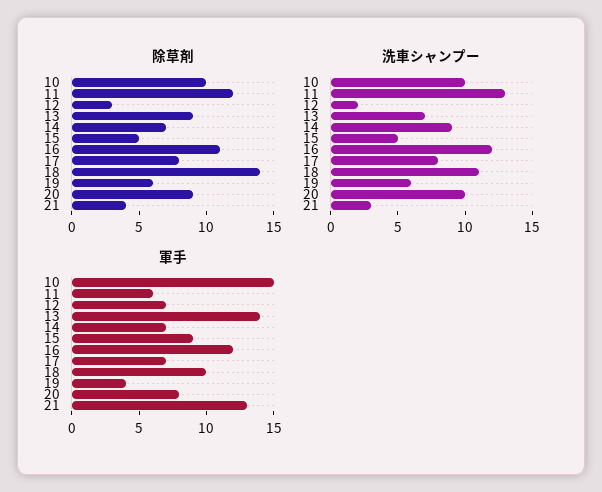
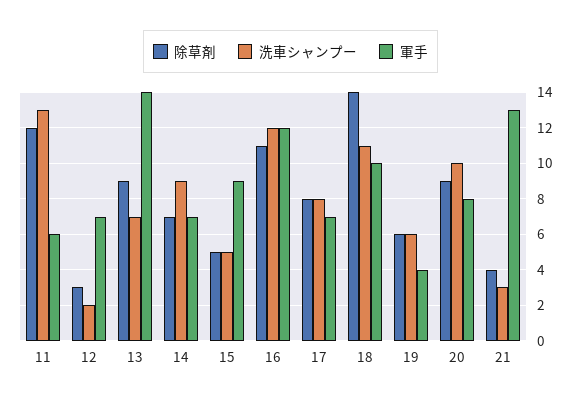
  {
    "除草剤": {
-     "10": 10,
      "11": 12,
      "12": 3,
      "13": 9,
      "14": 7,
      "15": 5,
      "16": 11,
      "17": 8,
      "18": 14,
      "19": 6,
      "20": 9,
      "21": 4
    },
    "洗車シャンプー": {
-     "10": 10,
      "11": 13,
      "12": 2,
      "13": 7,
      "14": 9,
      "15": 5,
      "16": 12,
      "17": 8,
      "18": 11,
      "19": 6,
      "20": 10,
      "21": 3
    },
    "軍手": {
-     "10": 15,
      "11": 6,
      "12": 7,
      "13": 14,
      "14": 7,
      "15": 9,
      "16": 12,
      "17": 7,
      "18": 10,
      "19": 4,
      "20": 8,
      "21": 13
    }
  }

